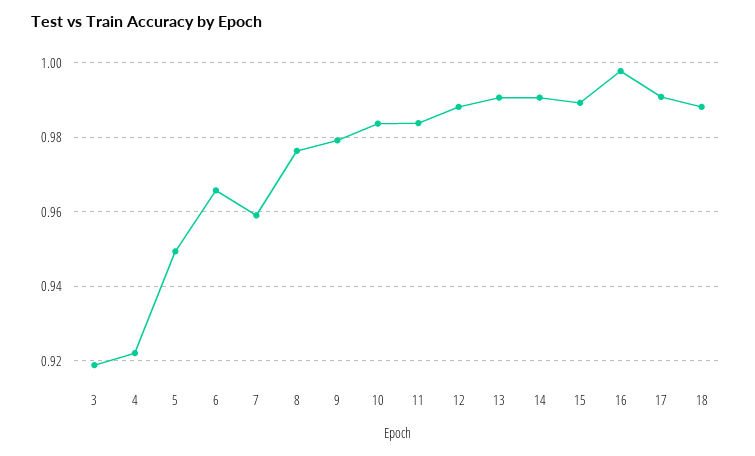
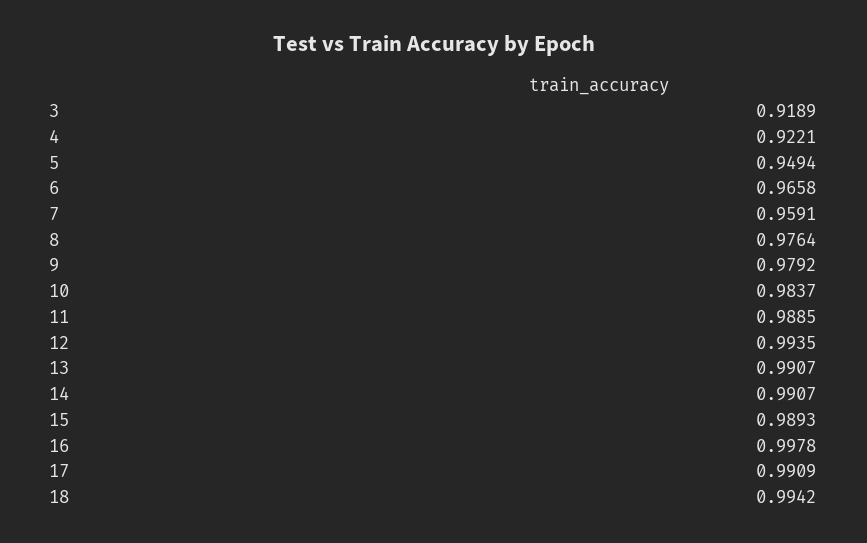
  {
    "3": 0.9189,
    "4": 0.9221,
    "5": 0.9494,
    "6": 0.9658,
    "7": 0.9591,
    "8": 0.9764,
    "9": 0.9792,
    "10": 0.9837,
-   "11": 0.984,
+   "11": 0.9885,
-   "12": 0.988,
+   "12": 0.9935,
    "13": 0.9907,
    "14": 0.9907,
    "15": 0.9893,
    "16": 0.9978,
    "17": 0.9909,
-   "18": 0.988
+   "18": 0.9942
  }

